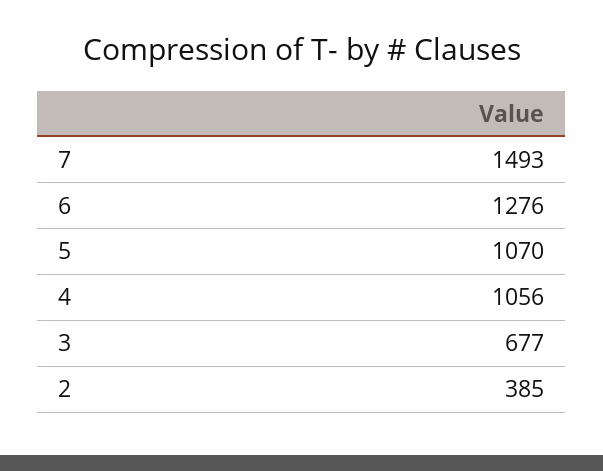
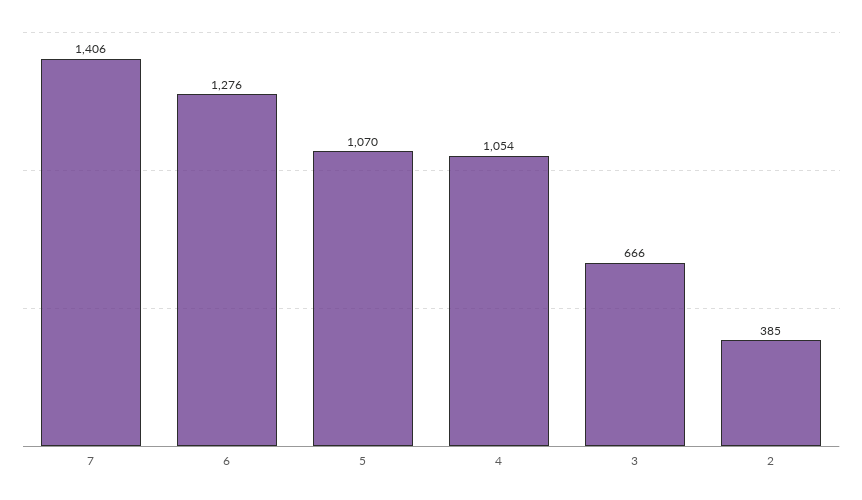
  {
-   "7": 1493,
+   "7": 1406,
    "6": 1276,
    "5": 1070,
-   "4": 1056,
+   "4": 1054,
-   "3": 677,
+   "3": 666,
    "2": 385
  }

